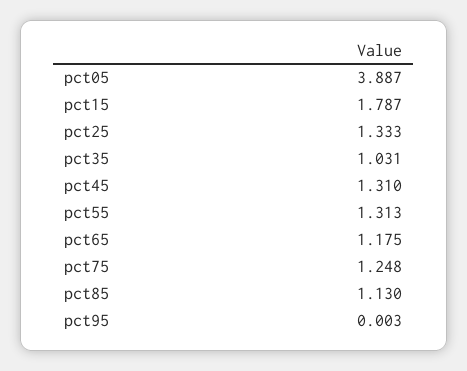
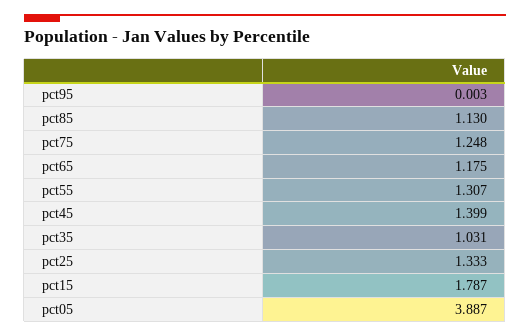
  {
    "pct05": 3.887,
    "pct15": 1.787,
    "pct25": 1.333,
    "pct35": 1.031,
-   "pct45": 1.31,
+   "pct45": 1.399,
-   "pct55": 1.313,
+   "pct55": 1.307,
    "pct65": 1.175,
    "pct75": 1.248,
    "pct85": 1.13,
    "pct95": 0.003
  }

